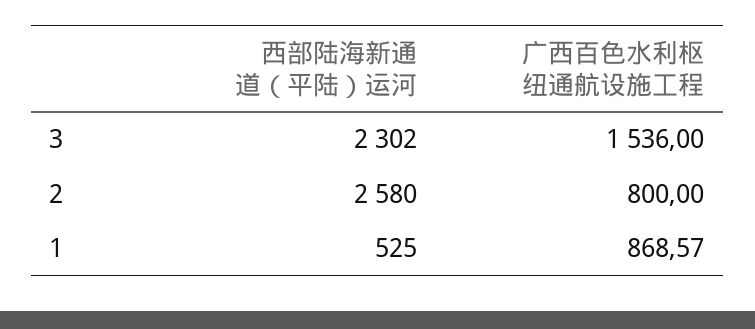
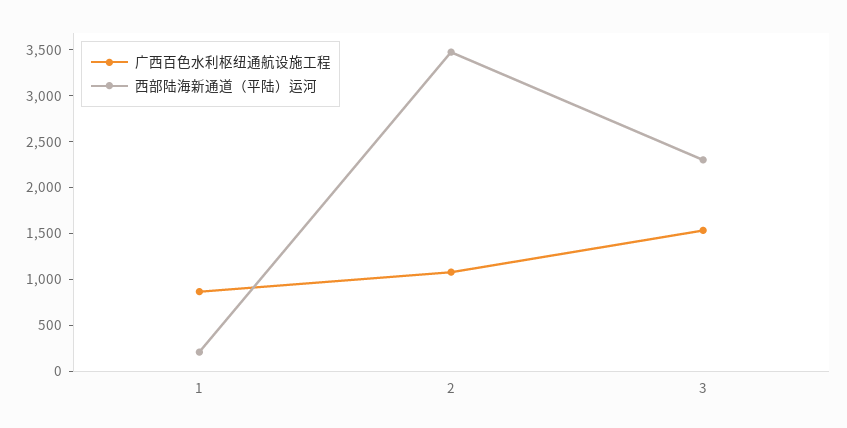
  {
    "西部陆海新通道（平陆）运河": {
      "3": 2302,
-     "2": 2580,
+     "2": 3500,
-     "1": 525
+     "1": 200
    },
    "广西百色水利枢纽通航设施工程": {
      "3": 1536,
-     "2": 800,
+     "2": 1100,
      "1": 868.57
    }
  }

